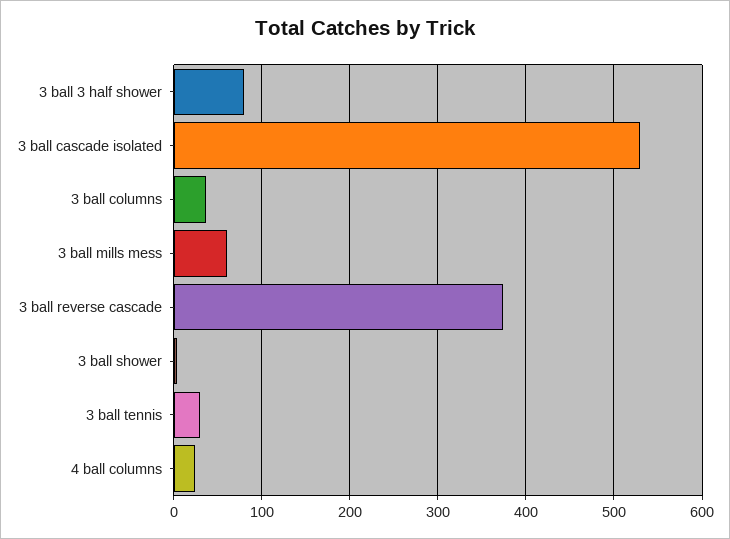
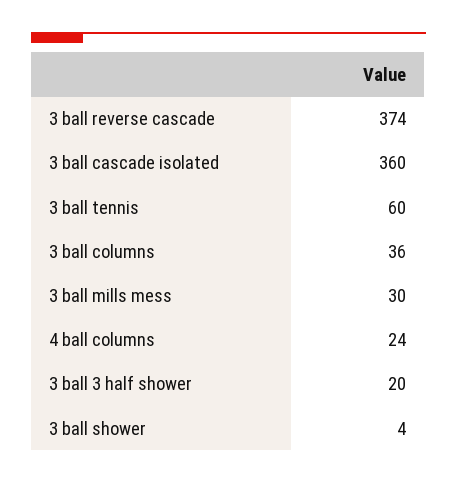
  {
-   "3 ball 3 half shower": 80,
+   "3 ball 3 half shower": 20,
-   "3 ball cascade isolated": 530,
+   "3 ball cascade isolated": 360,
    "3 ball columns": 36,
-   "3 ball mills mess": 60,
+   "3 ball mills mess": 30,
    "3 ball reverse cascade": 374,
    "3 ball shower": 4,
-   "3 ball tennis": 30,
+   "3 ball tennis": 60,
    "4 ball columns": 24
  }

